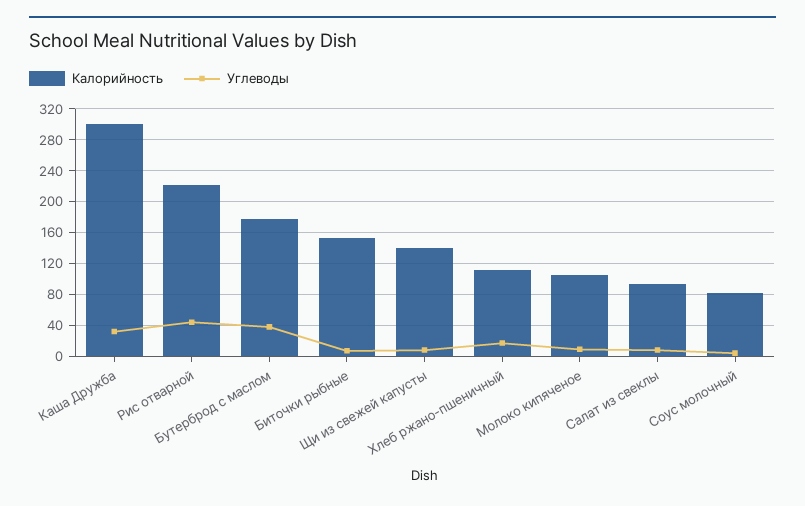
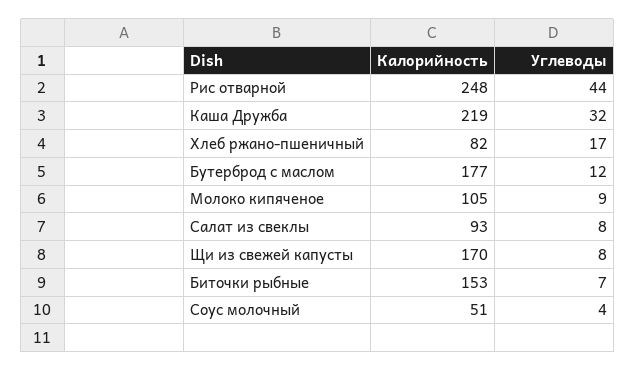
  {
    "Калорийность": {
-     "Каша Дружба": 300,
+     "Каша Дружба": 219,
-     "Рис отварной": 220,
+     "Рис отварной": 248,
      "Бутерброд с маслом": 177,
      "Биточки рыбные": 153,
-     "Щи из свежей капусты": 140,
+     "Щи из свежей капусты": 170,
-     "Хлеб ржано-пшеничный": 110,
+     "Хлеб ржано-пшеничный": 82,
      "Молоко кипяченое": 105,
      "Салат из свеклы": 93,
-     "Соус молочный": 80
+     "Соус молочный": 51
    },
    "Углеводы": {
      "Каша Дружба": 32,
      "Рис отварной": 44,
-     "Бутерброд с маслом": 40,
+     "Бутерброд с маслом": 12,
      "Биточки рыбные": 7,
      "Щи из свежей капусты": 8,
      "Хлеб ржано-пшеничный": 17,
      "Молоко кипяченое": 9,
      "Салат из свеклы": 8,
      "Соус молочный": 4
    }
  }

